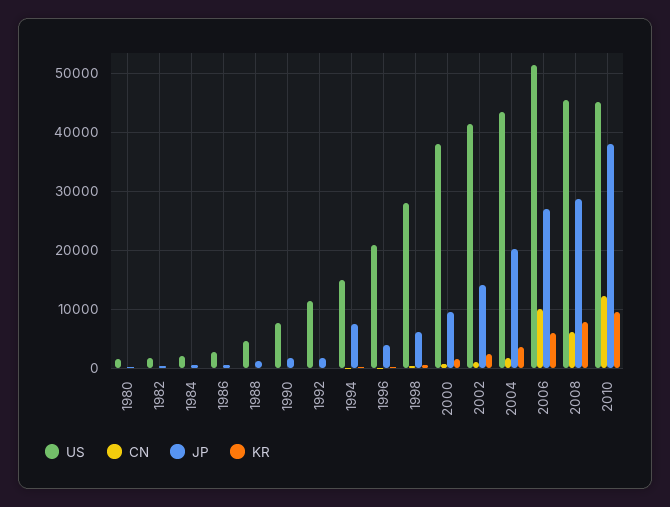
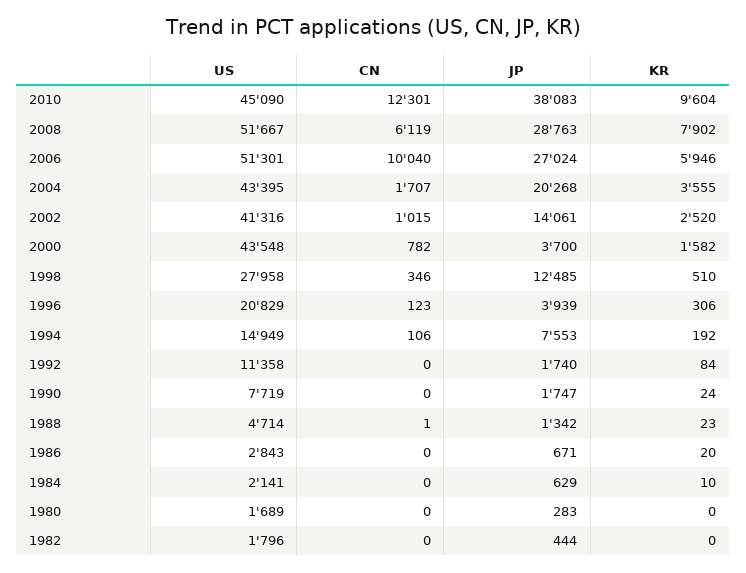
  {
    "US": {
      "1980": 1689,
      "1982": 1796,
      "1984": 2141,
      "1986": 2843,
      "1988": 4714,
      "1990": 7719,
      "1992": 11358,
      "1994": 14949,
      "1996": 20829,
      "1998": 27958,
-     "2000": 38000,
+     "2000": 43548,
      "2002": 41316,
      "2004": 43395,
      "2006": 51301,
-     "2008": 46000,
+     "2008": 51667,
      "2010": 45090
    },
    "CN": {
      "1980": 0,
      "1982": 0,
      "1984": 0,
      "1986": 0,
      "1988": 1,
      "1990": 0,
      "1992": 0,
      "1994": 106,
      "1996": 123,
      "1998": 346,
      "2000": 782,
      "2002": 1015,
      "2004": 1707,
      "2006": 10040,
      "2008": 6119,
      "2010": 12301
    },
    "JP": {
      "1980": 283,
      "1982": 444,
      "1984": 629,
      "1986": 671,
      "1988": 1342,
      "1990": 1747,
      "1992": 1740,
      "1994": 7553,
      "1996": 3939,
-     "1998": 6000,
+     "1998": 12485,
-     "2000": 10000,
+     "2000": 3700,
      "2002": 14061,
      "2004": 20268,
      "2006": 27024,
      "2008": 28763,
      "2010": 38083
    },
    "KR": {
      "1980": 0,
      "1982": 0,
      "1984": 10,
      "1986": 20,
      "1988": 23,
      "1990": 24,
      "1992": 84,
      "1994": 192,
      "1996": 306,
      "1998": 510,
      "2000": 1582,
      "2002": 2520,
      "2004": 3555,
      "2006": 5946,
      "2008": 7902,
      "2010": 9604
    }
  }

